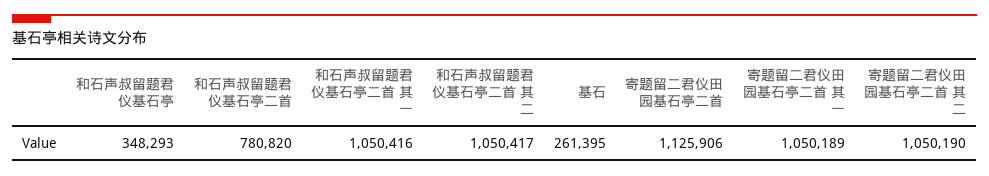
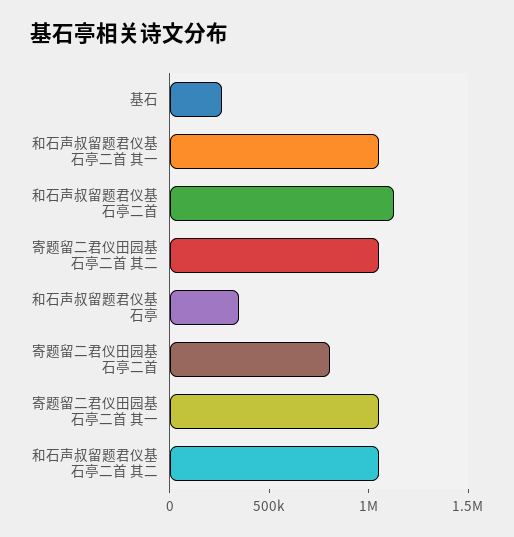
  {
    "和石声叔留题君仪基石亭": 348293,
-   "和石声叔留题君仪基石亭二首": 780820,
+   "和石声叔留题君仪基石亭二首": 1100000,
    "和石声叔留题君仪基石亭二首 其一": 1050416,
    "和石声叔留题君仪基石亭二首 其二": 1050417,
    "基石": 261395,
-   "寄题留二君仪田园基石亭二首": 1125906,
+   "寄题留二君仪田园基石亭二首": 800000,
    "寄题留二君仪田园基石亭二首 其一": 1050189,
    "寄题留二君仪田园基石亭二首 其二": 1050190
  }

